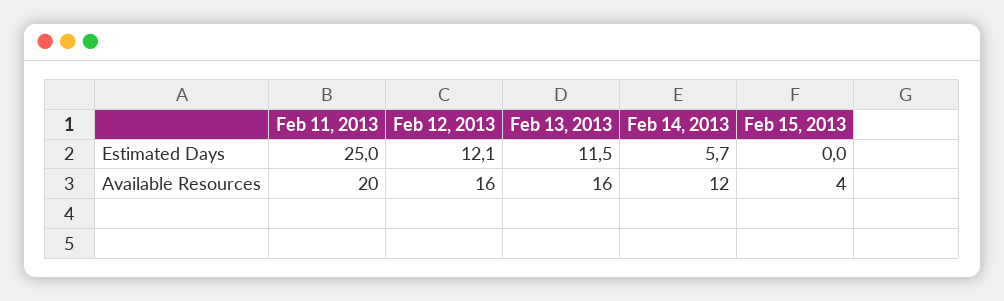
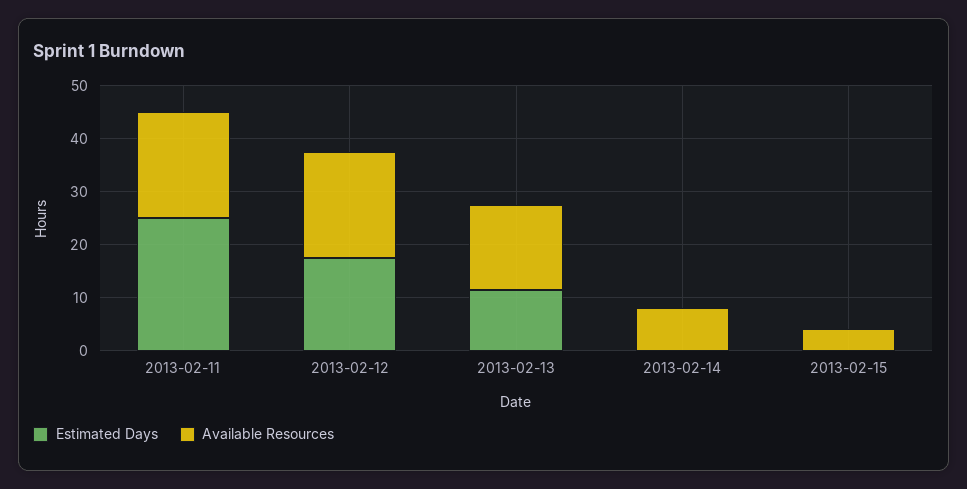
  {
    "Estimated Days": {
      "Feb 11, 2013": 25,
-     "Feb 12, 2013": 12.1,
+     "Feb 12, 2013": 18,
      "Feb 13, 2013": 11.5,
-     "Feb 14, 2013": 5.7,
+     "Feb 14, 2013": 0,
      "Feb 15, 2013": 0
    },
    "Available Resources": {
      "Feb 11, 2013": 20,
-     "Feb 12, 2013": 16,
+     "Feb 12, 2013": 20,
      "Feb 13, 2013": 16,
-     "Feb 14, 2013": 12,
+     "Feb 14, 2013": 8,
      "Feb 15, 2013": 4
    }
  }

